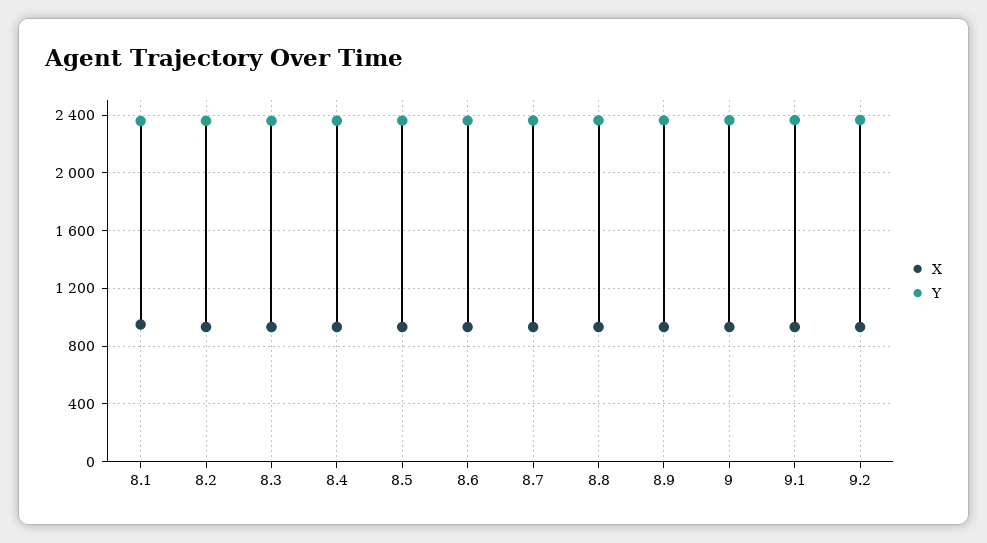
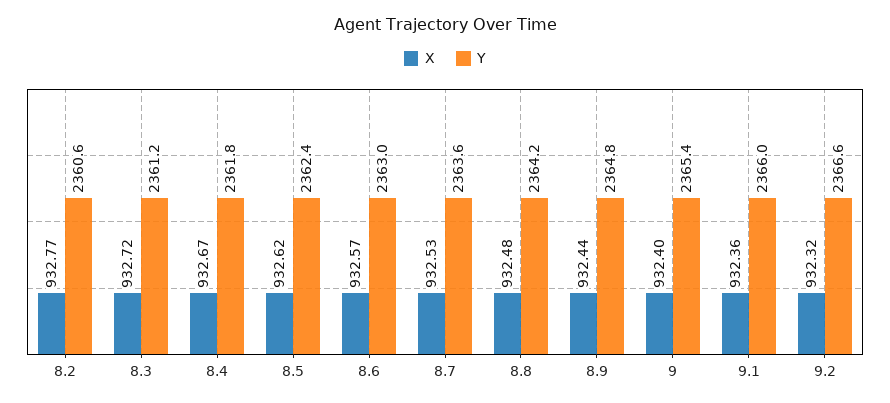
  {
    "X": {
-     "8.1": 950,
      "8.2": 932.77,
      "8.3": 932.72,
      "8.4": 932.67,
      "8.5": 932.62,
      "8.6": 932.57,
      "8.7": 932.53,
      "8.8": 932.48,
      "8.9": 932.44,
      "9": 932.4,
      "9.1": 932.36,
      "9.2": 932.32
    },
    "Y": {
-     "8.1": 2350,
      "8.2": 2360.6,
      "8.3": 2361.2,
      "8.4": 2361.8,
      "8.5": 2362.4,
      "8.6": 2363,
      "8.7": 2363.6,
      "8.8": 2364.2,
      "8.9": 2364.8,
      "9": 2365.4,
      "9.1": 2366,
      "9.2": 2366.6
    }
  }

